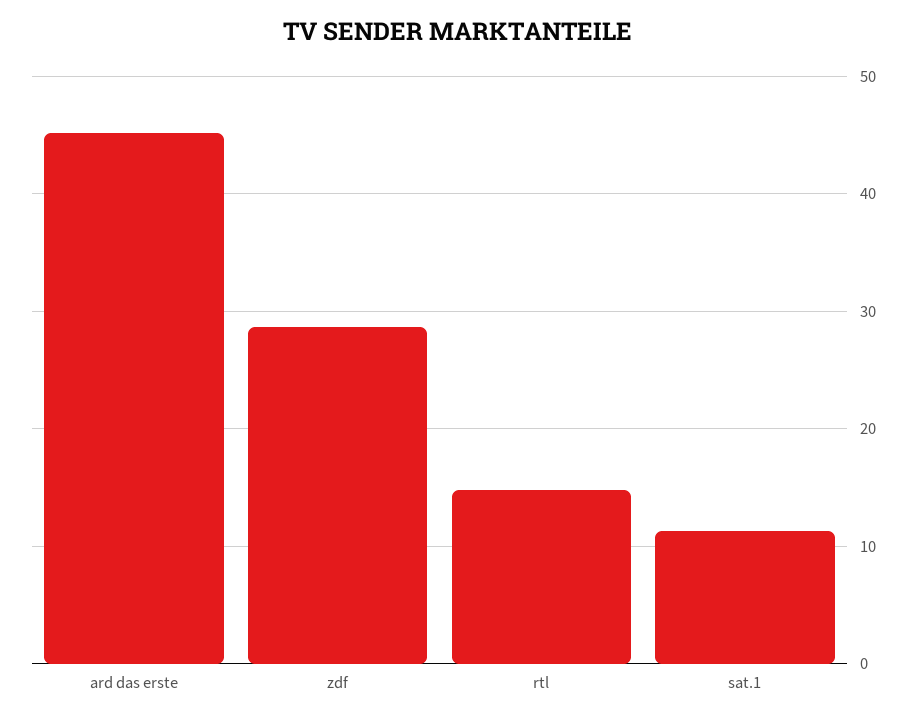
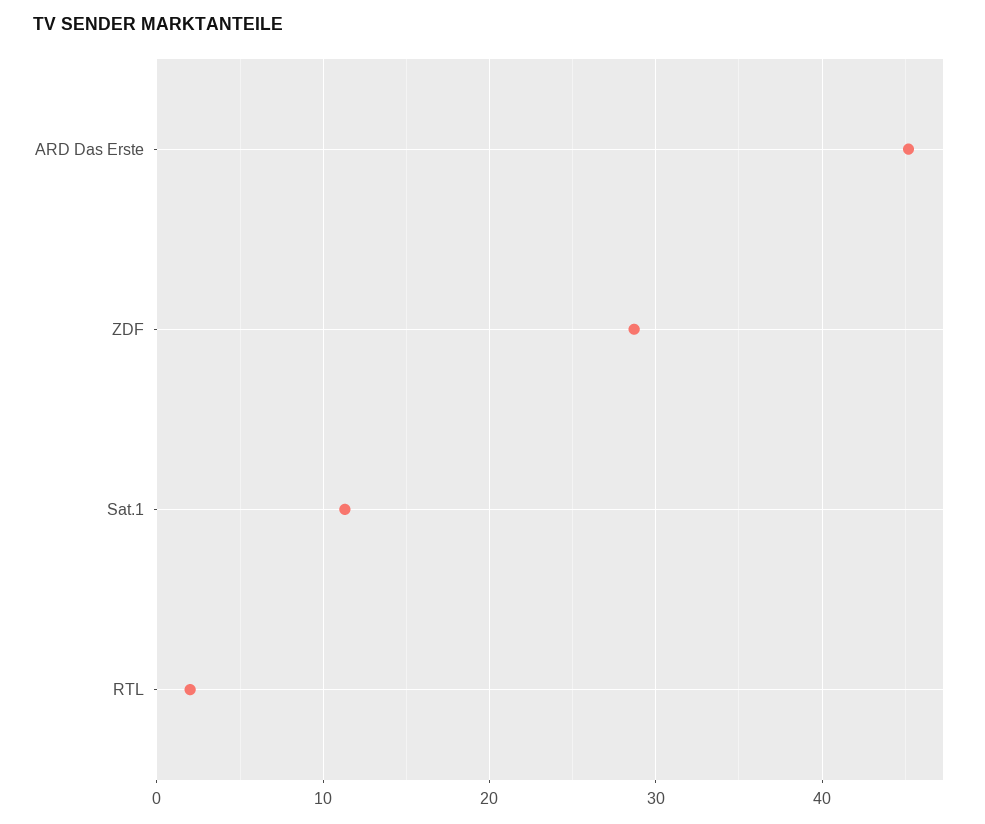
  {
    "ard das erste": 45,
    "zdf": 29,
-   "rtl": 15,
+   "rtl": 2,
    "sat.1": 11
  }

